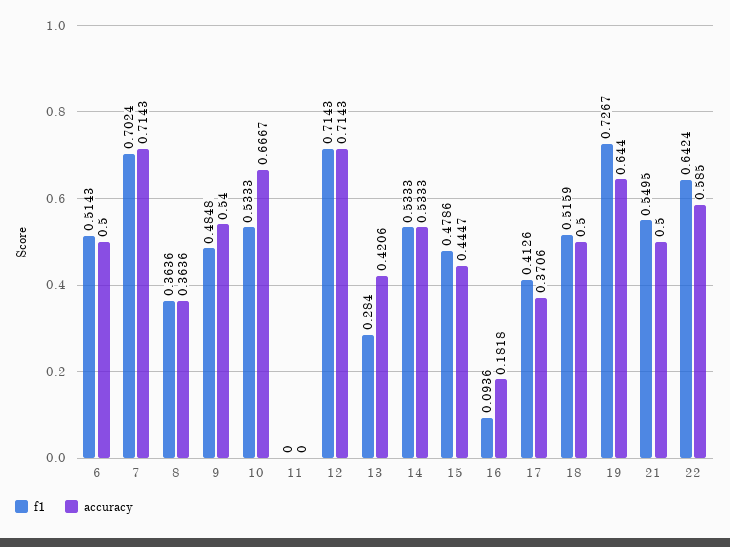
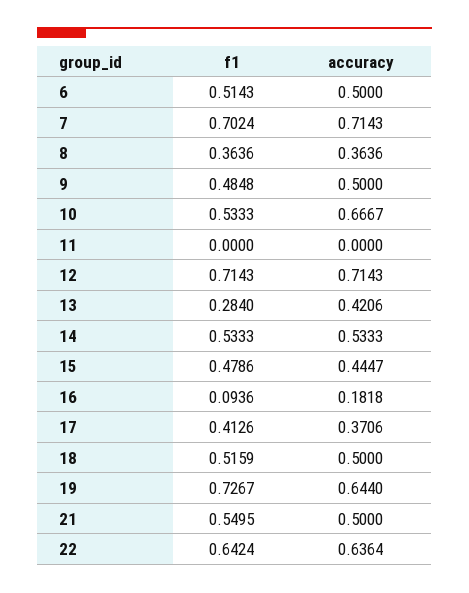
  {
    "f1": {
      "6": 0.5143,
      "7": 0.7024,
      "8": 0.3636,
      "9": 0.4848,
      "10": 0.5333,
      "11": 0,
      "12": 0.7143,
      "13": 0.284,
      "14": 0.5333,
      "15": 0.4786,
      "16": 0.0936,
      "17": 0.4126,
      "18": 0.5159,
      "19": 0.7267,
      "21": 0.5495,
      "22": 0.6424
    },
    "accuracy": {
      "6": 0.5,
      "7": 0.7143,
      "8": 0.3636,
-     "9": 0.54,
+     "9": 0.5,
      "10": 0.6667,
      "11": 0,
      "12": 0.7143,
      "13": 0.4206,
      "14": 0.5333,
      "15": 0.4447,
      "16": 0.1818,
      "17": 0.3706,
      "18": 0.5,
      "19": 0.644,
      "21": 0.5,
-     "22": 0.585
+     "22": 0.6364
    }
  }

